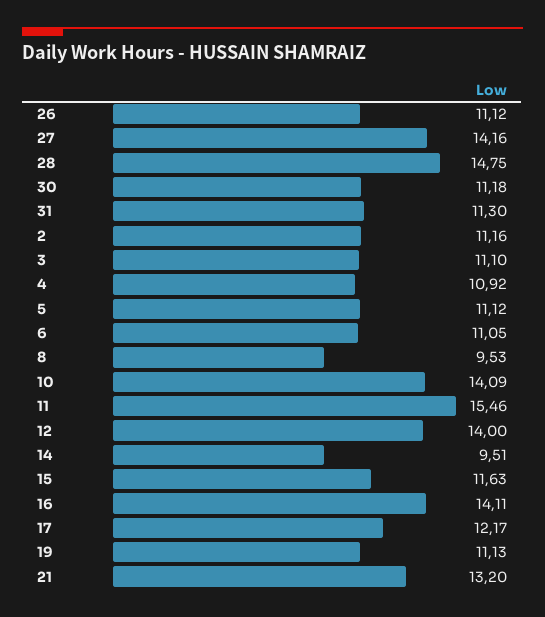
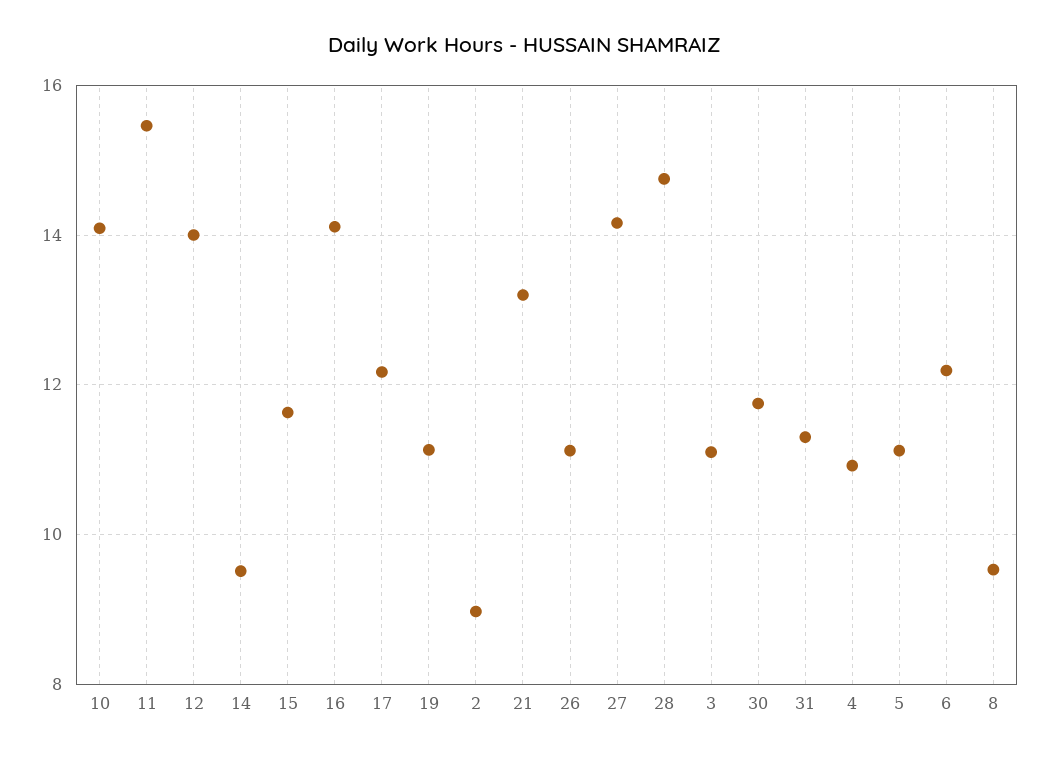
  {
    "26": 11.12,
    "27": 14.16,
    "28": 14.75,
-   "30": 11.18,
+   "30": 11.8,
    "31": 11.3,
-   "2": 11.16,
+   "2": 9,
    "3": 11.1,
    "4": 10.92,
    "5": 11.12,
-   "6": 11.05,
+   "6": 12.2,
    "8": 9.53,
    "10": 14.09,
    "11": 15.46,
    "12": 14,
    "14": 9.51,
    "15": 11.63,
    "16": 14.11,
    "17": 12.17,
    "19": 11.13,
    "21": 13.2
  }

